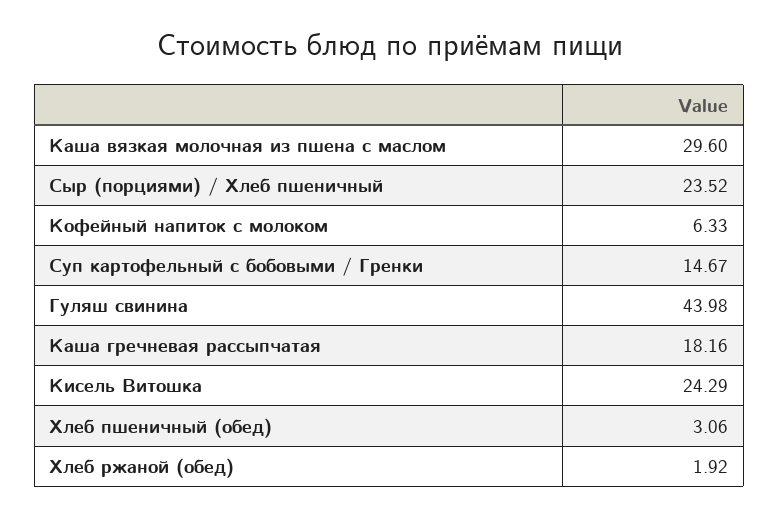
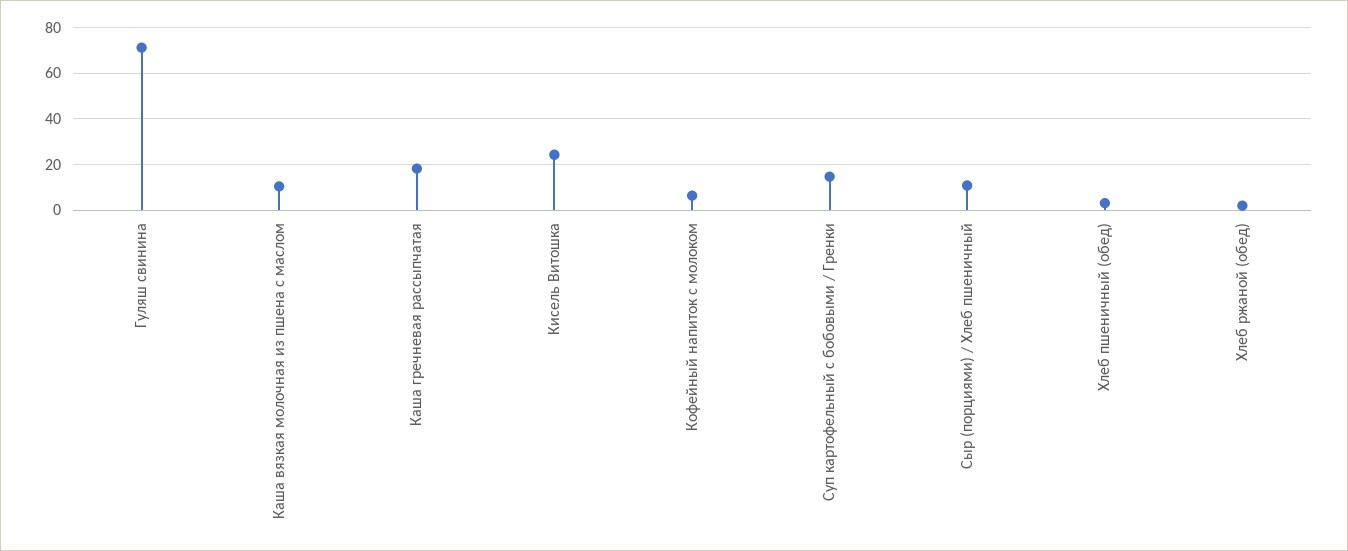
  {
-   "Каша вязкая молочная из пшена с маслом": 29.6,
+   "Каша вязкая молочная из пшена с маслом": 10,
-   "Сыр (порциями) / Хлеб пшеничный": 23.52,
+   "Сыр (порциями) / Хлеб пшеничный": 10,
    "Кофейный напиток с молоком": 6.33,
    "Суп картофельный с бобовыми / Гренки": 14.67,
-   "Гуляш свинина": 43.98,
+   "Гуляш свинина": 70,
    "Каша гречневая рассыпчатая": 18.16,
    "Кисель Витошка": 24.29,
    "Хлеб пшеничный (обед)": 3.06,
    "Хлеб ржаной (обед)": 1.92
  }

